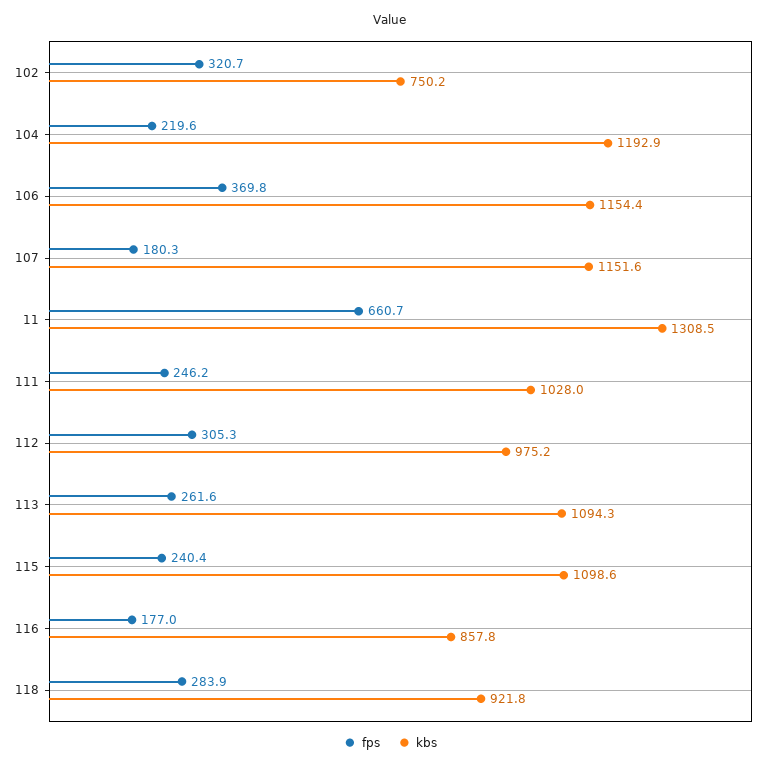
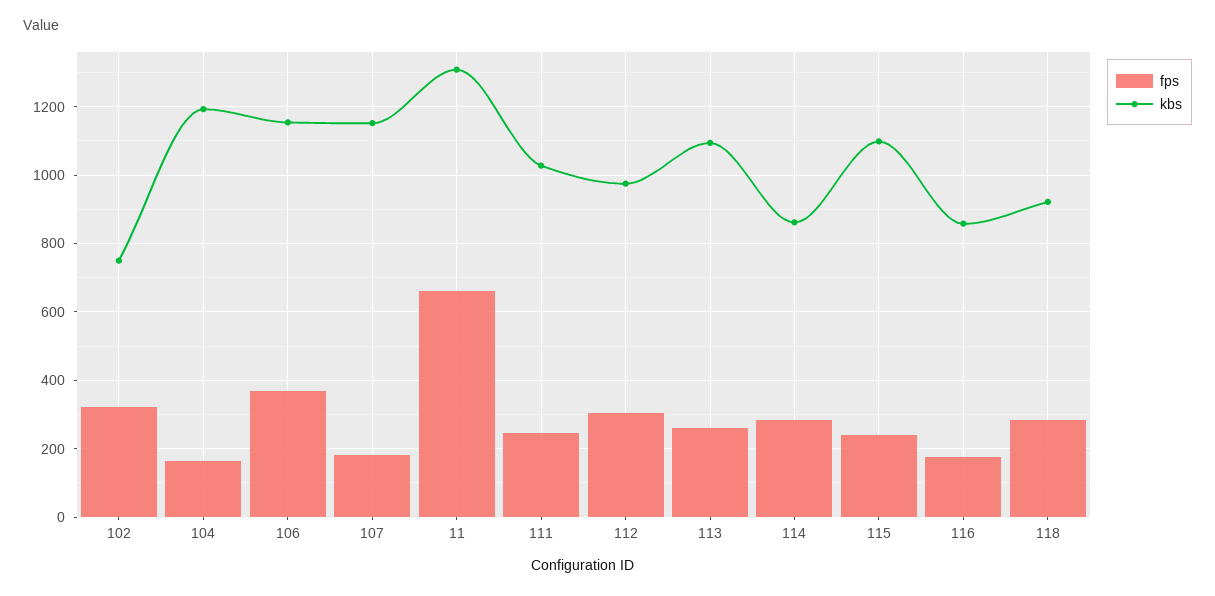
  {
    "fps": {
      "102": 320.7,
-     "104": 219.6,
+     "104": 160,
      "106": 369.8,
      "107": 180.3,
      "11": 660.7,
      "111": 246.2,
      "112": 305.3,
      "113": 261.6,
      "115": 240.4,
      "116": 177,
-     "118": 283.9
+     "118": 283.9,
+     "114": 280
    },
    "kbs": {
      "102": 750.2,
      "104": 1192.9,
      "106": 1154.4,
      "107": 1151.6,
      "11": 1308.5,
      "111": 1028,
      "112": 975.2,
      "113": 1094.3,
      "115": 1098.6,
      "116": 857.8,
-     "118": 921.8
+     "118": 921.8,
+     "114": 860
    }
  }

